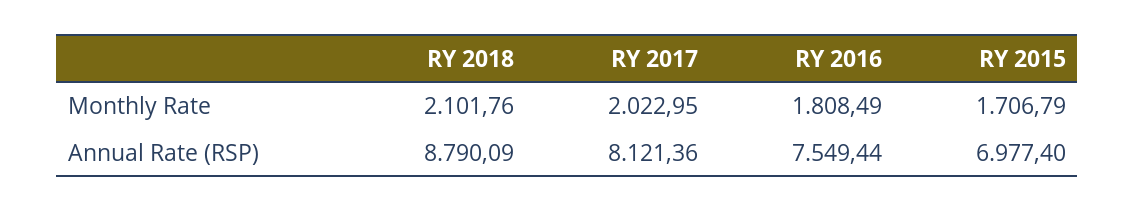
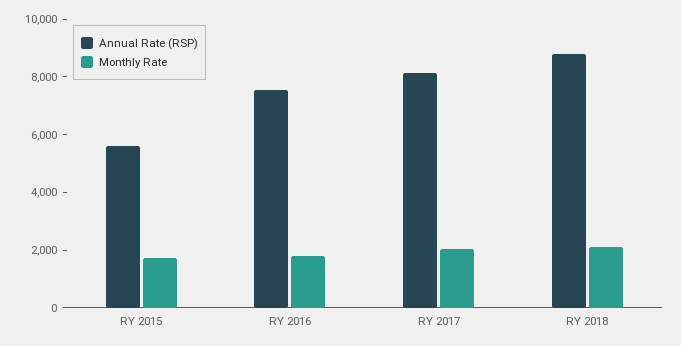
  {
    "Monthly Rate": {
      "RY 2018": 2101.76,
      "RY 2017": 2022.95,
      "RY 2016": 1808.49,
      "RY 2015": 1706.79
    },
    "Annual Rate (RSP)": {
      "RY 2018": 8790.09,
      "RY 2017": 8121.36,
      "RY 2016": 7549.44,
-     "RY 2015": 6977.4
+     "RY 2015": 5500
    }
  }

